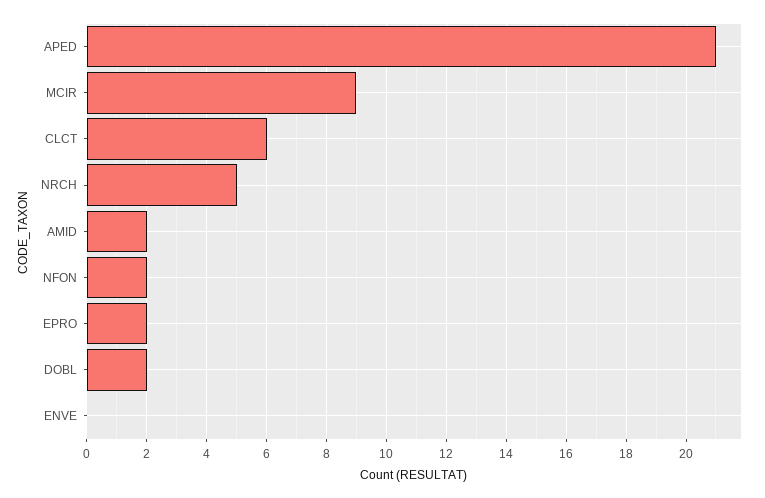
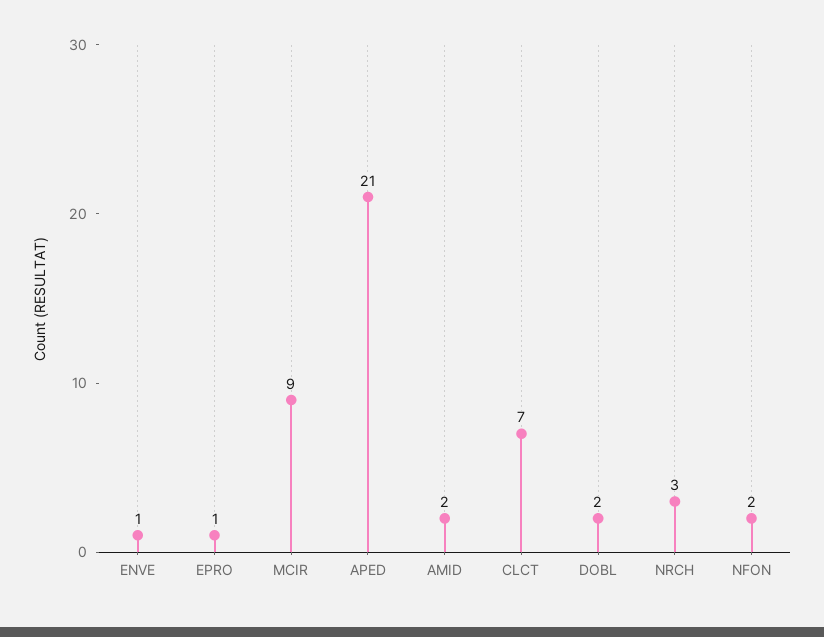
  {
    "APED": 21,
    "MCIR": 9,
-   "CLCT": 6,
+   "CLCT": 7,
-   "NRCH": 5,
+   "NRCH": 3,
    "AMID": 2,
    "NFON": 2,
-   "EPRO": 2,
+   "EPRO": 1,
    "DOBL": 2,
-   "ENVE": 0
+   "ENVE": 1
  }

